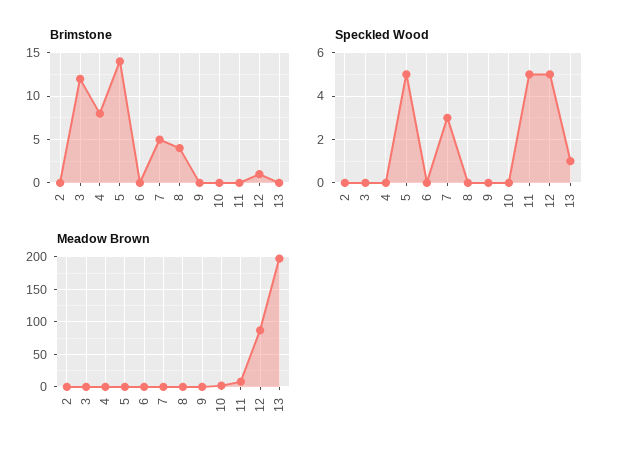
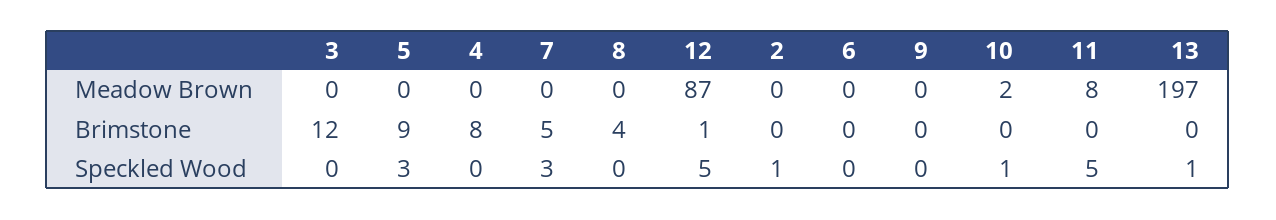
  {
    "Brimstone": {
      "2": 0,
      "3": 12,
      "4": 8,
-     "5": 14,
+     "5": 9,
      "6": 0,
      "7": 5,
      "8": 4,
      "9": 0,
      "10": 0,
      "11": 0,
      "12": 1,
      "13": 0
    },
    "Speckled Wood": {
-     "2": 0,
+     "2": 1,
      "3": 0,
      "4": 0,
-     "5": 5,
+     "5": 3,
      "6": 0,
      "7": 3,
      "8": 0,
      "9": 0,
-     "10": 0,
+     "10": 1,
      "11": 5,
      "12": 5,
      "13": 1
    },
    "Meadow Brown": {
      "2": 0,
      "3": 0,
      "4": 0,
      "5": 0,
      "6": 0,
      "7": 0,
      "8": 0,
      "9": 0,
      "10": 2,
      "11": 8,
      "12": 87,
      "13": 197
    }
  }

